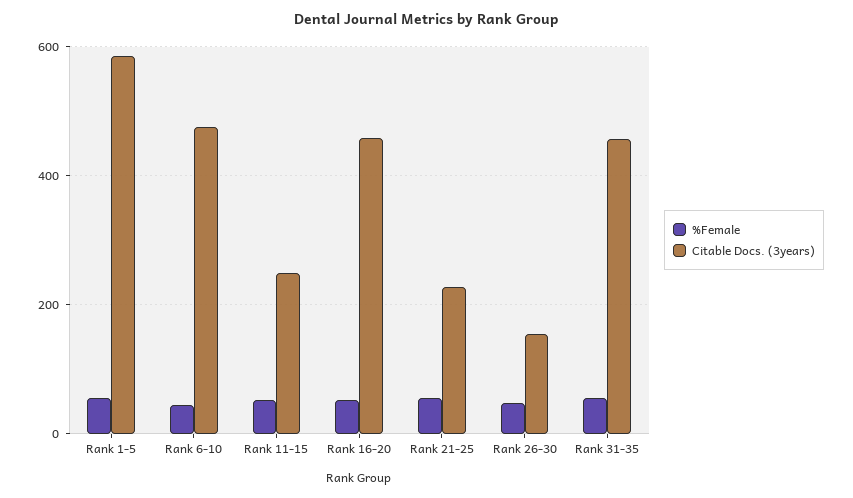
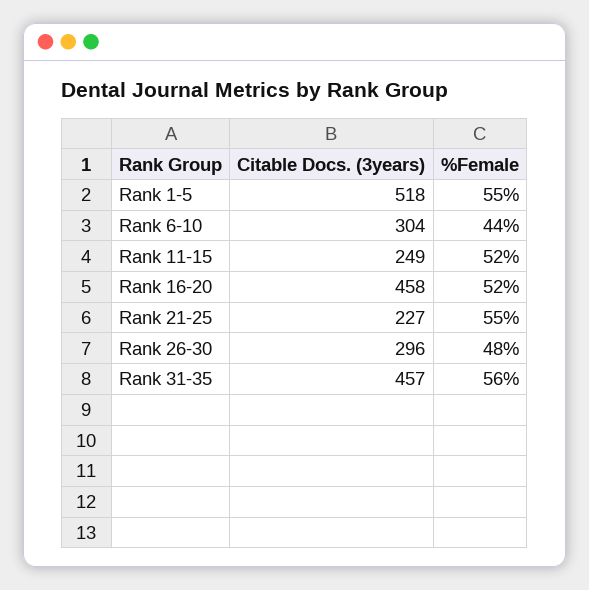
  {
    "%Female": {
      "Rank 1-5": 55,
      "Rank 6-10": 44,
      "Rank 11-15": 52,
      "Rank 16-20": 52,
      "Rank 21-25": 55,
      "Rank 26-30": 48,
      "Rank 31-35": 56
    },
    "Citable Docs. (3years)": {
-     "Rank 1-5": 580,
+     "Rank 1-5": 518,
-     "Rank 6-10": 480,
+     "Rank 6-10": 304,
      "Rank 11-15": 249,
      "Rank 16-20": 458,
      "Rank 21-25": 227,
-     "Rank 26-30": 160,
+     "Rank 26-30": 296,
      "Rank 31-35": 457
    }
  }

